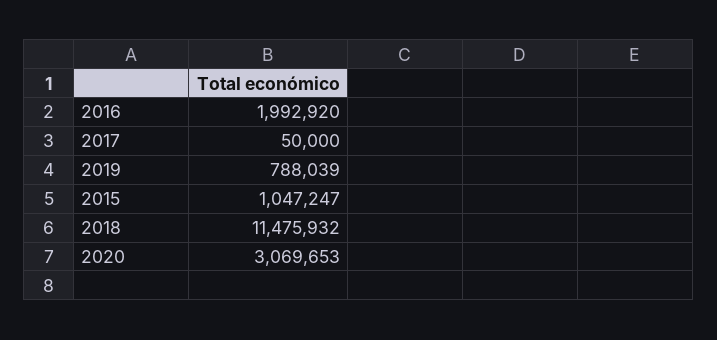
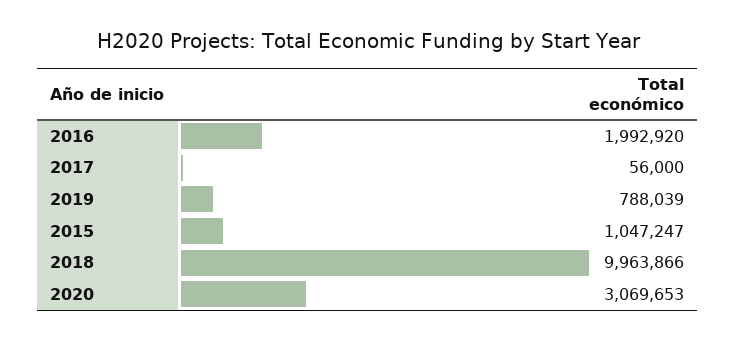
  {
    "2016": 1992920,
-   "2017": 50000,
+   "2017": 56000,
    "2019": 788039,
    "2015": 1047247,
-   "2018": 11475932,
+   "2018": 9963866,
    "2020": 3069653
  }

